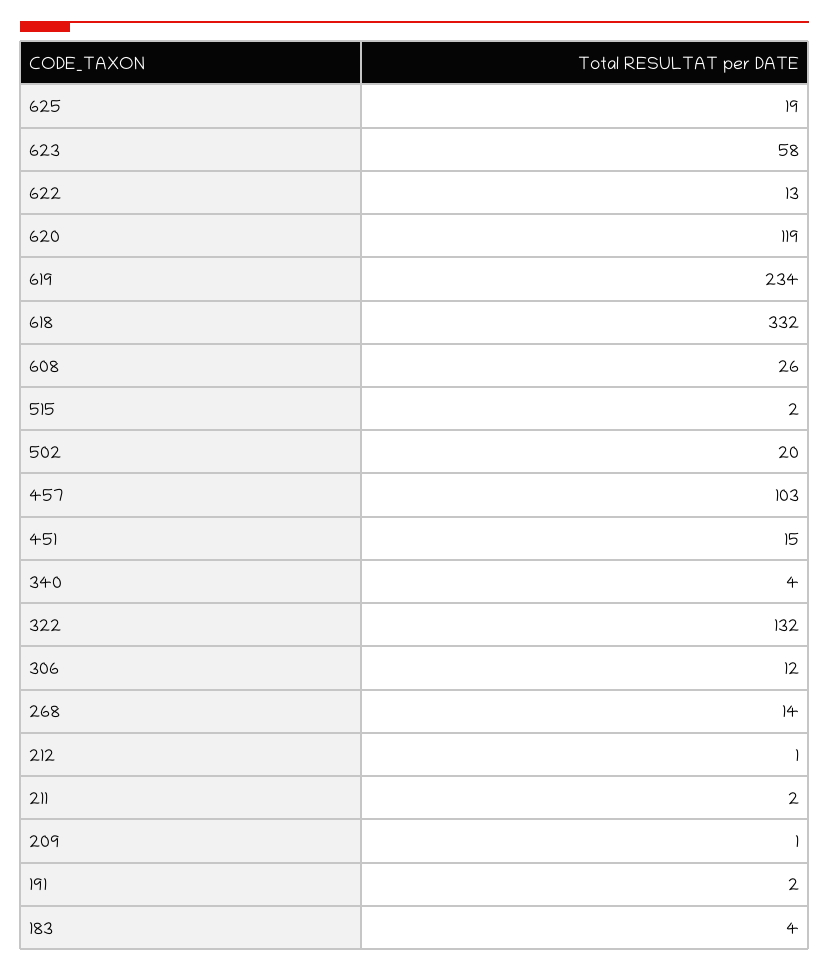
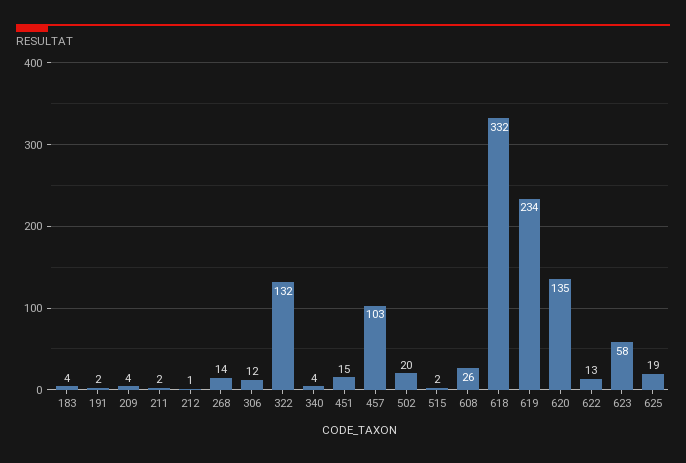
  {
    "625": 19,
    "623": 58,
    "622": 13,
-   "620": 119,
+   "620": 135,
    "619": 234,
    "618": 332,
    "608": 26,
    "515": 2,
    "502": 20,
    "457": 103,
    "451": 15,
    "340": 4,
    "322": 132,
    "306": 12,
    "268": 14,
    "212": 1,
    "211": 2,
-   "209": 1,
+   "209": 4,
    "191": 2,
    "183": 4
  }

